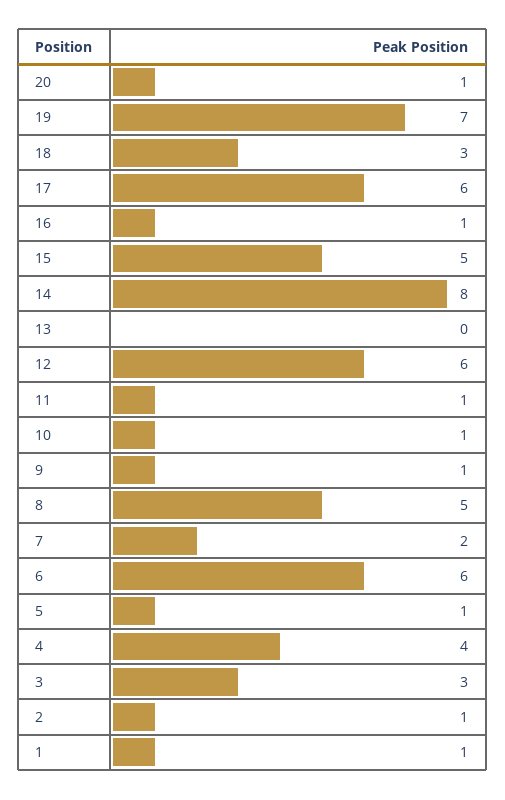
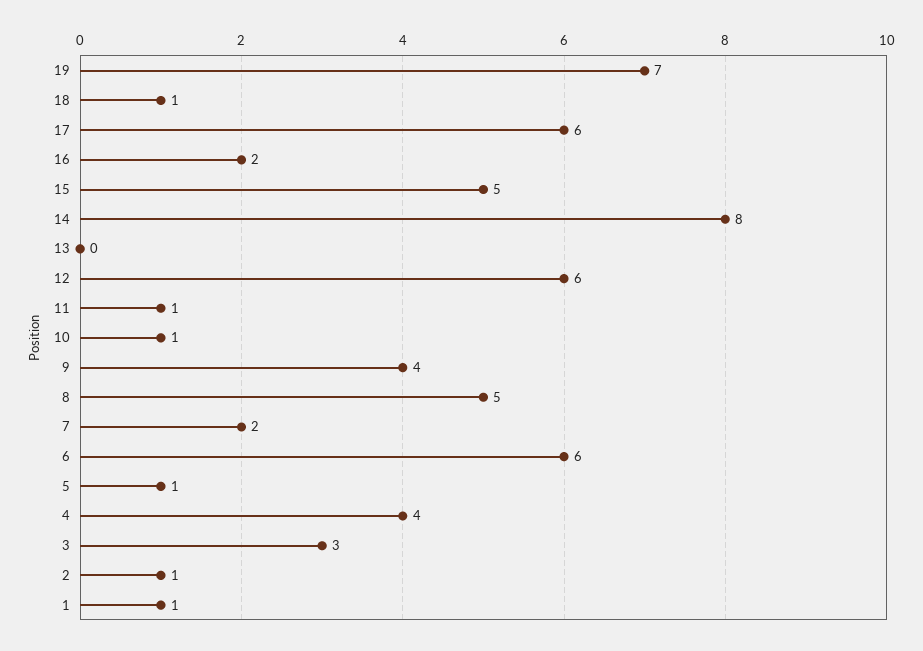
  {
-   "20": 1,
    "19": 7,
-   "18": 3,
+   "18": 1,
    "17": 6,
-   "16": 1,
+   "16": 2,
    "15": 5,
    "14": 8,
    "13": 0,
    "12": 6,
    "11": 1,
    "10": 1,
-   "9": 1,
+   "9": 4,
    "8": 5,
    "7": 2,
    "6": 6,
    "5": 1,
    "4": 4,
    "3": 3,
    "2": 1,
    "1": 1
  }

